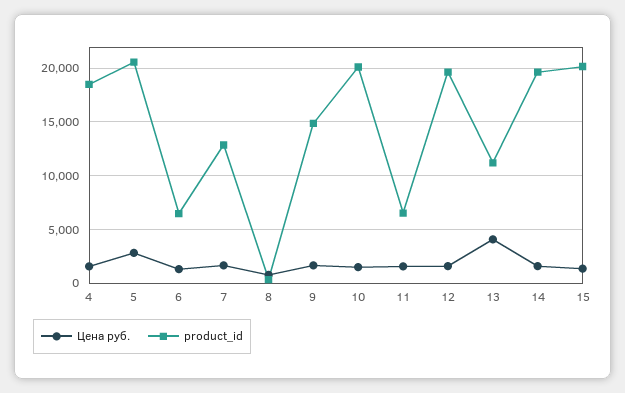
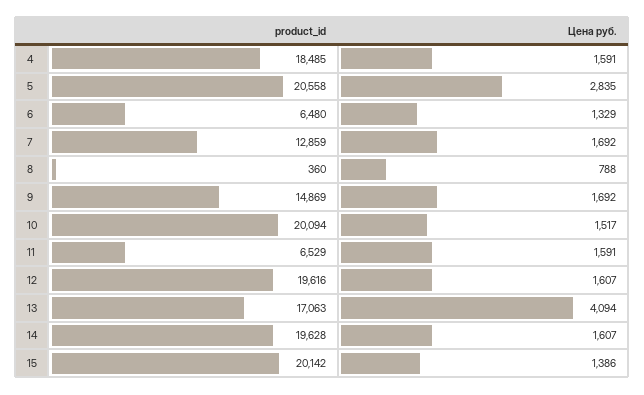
  {
    "Цена руб.": {
      "4": 1591,
      "5": 2835,
      "6": 1329,
      "7": 1692,
      "8": 788,
      "9": 1692,
      "10": 1517,
      "11": 1591,
      "12": 1607,
      "13": 4094,
      "14": 1607,
      "15": 1386
    },
    "product_id": {
      "4": 18485,
      "5": 20558,
      "6": 6480,
      "7": 12859,
      "8": 360,
      "9": 14869,
      "10": 20094,
      "11": 6529,
      "12": 19616,
-     "13": 11000,
+     "13": 17063,
      "14": 19628,
      "15": 20142
    }
  }

